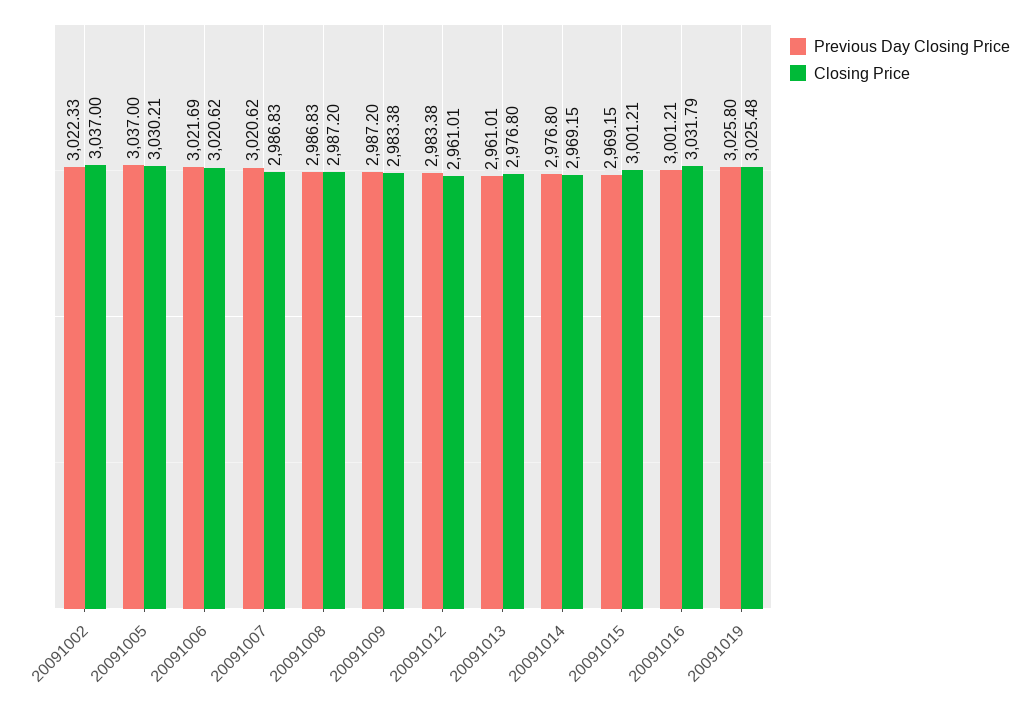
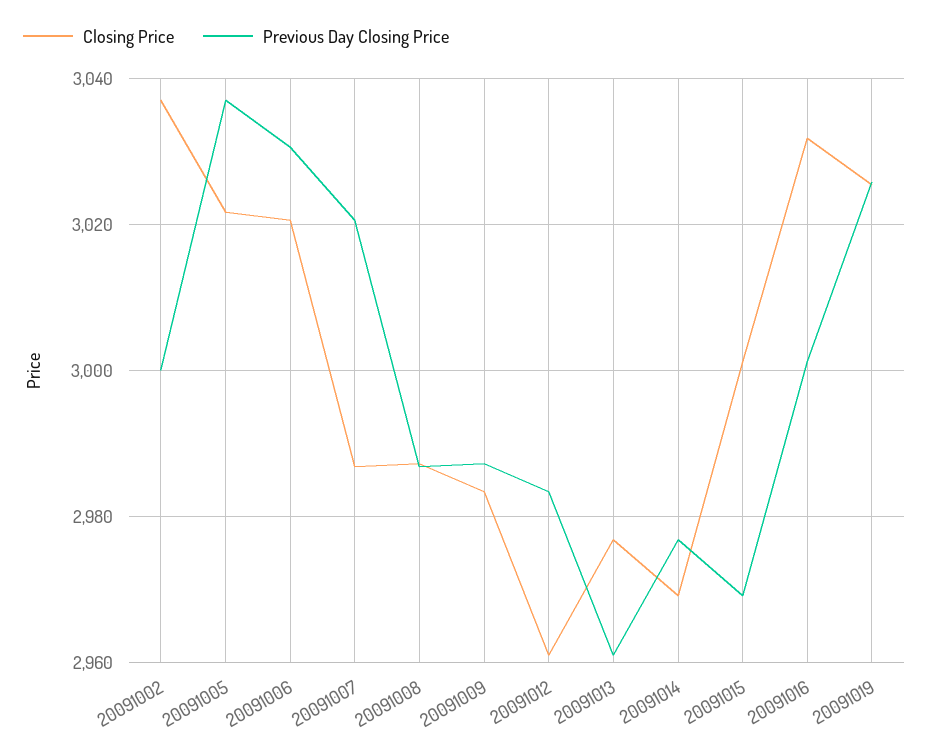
  {
    "Previous Day Closing Price": {
-     "20091002": 3022.33,
+     "20091002": 3000,
      "20091005": 3037,
-     "20091006": 3021.69,
+     "20091006": 3030,
      "20091007": 3020.62,
      "20091008": 2986.83,
      "20091009": 2987.2,
      "20091012": 2983.38,
      "20091013": 2961.01,
      "20091014": 2976.8,
      "20091015": 2969.15,
      "20091016": 3001.21,
      "20091019": 3025.8
    },
    "Closing Price": {
      "20091002": 3037,
-     "20091005": 3030.21,
+     "20091005": 3022,
      "20091006": 3020.62,
      "20091007": 2986.83,
      "20091008": 2987.2,
      "20091009": 2983.38,
      "20091012": 2961.01,
      "20091013": 2976.8,
      "20091014": 2969.15,
      "20091015": 3001.21,
      "20091016": 3031.79,
      "20091019": 3025.48
    }
  }

